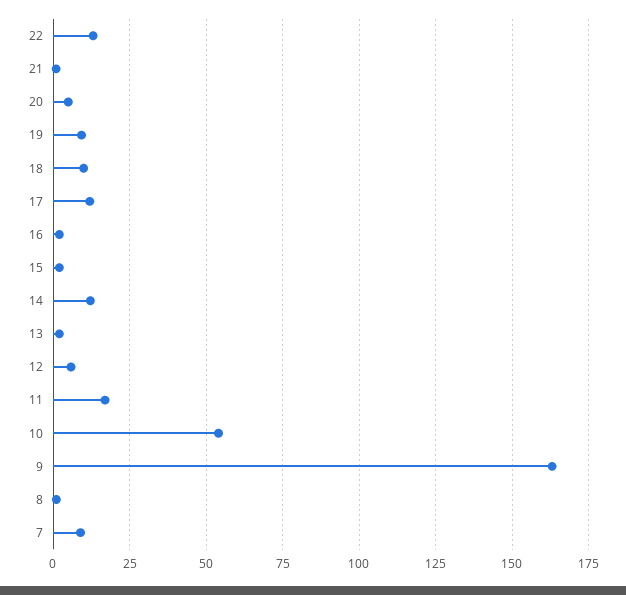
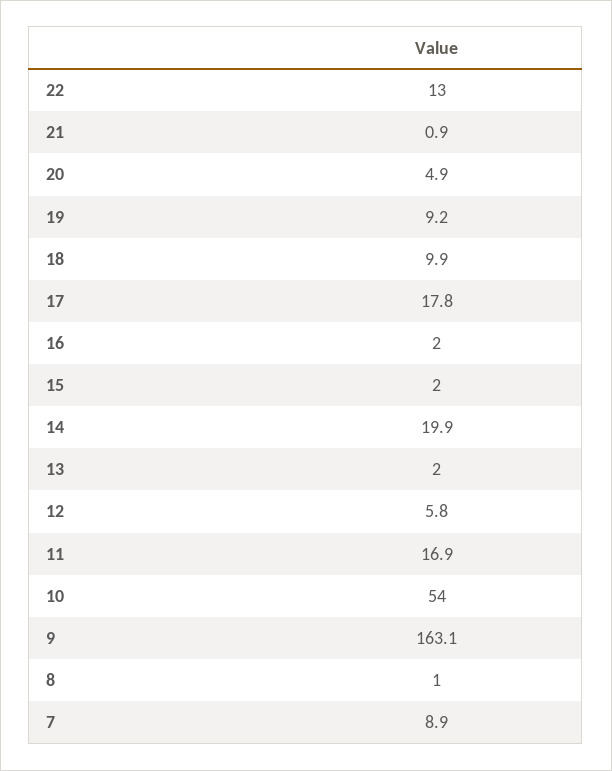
  {
    "22": 13,
    "21": 0.9,
    "20": 4.9,
    "19": 9.2,
    "18": 9.9,
-   "17": 12.5,
+   "17": 17.8,
    "16": 2,
    "15": 2,
-   "14": 12.5,
+   "14": 19.9,
    "13": 2,
    "12": 5.8,
    "11": 16.9,
    "10": 54,
    "9": 163.1,
    "8": 1,
    "7": 8.9
  }

